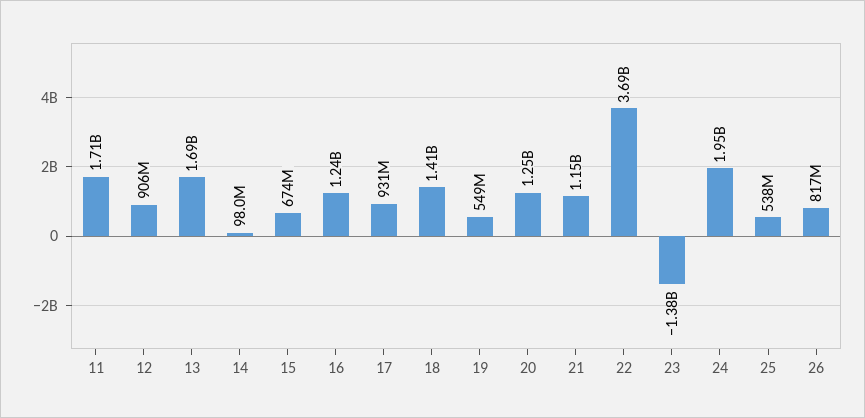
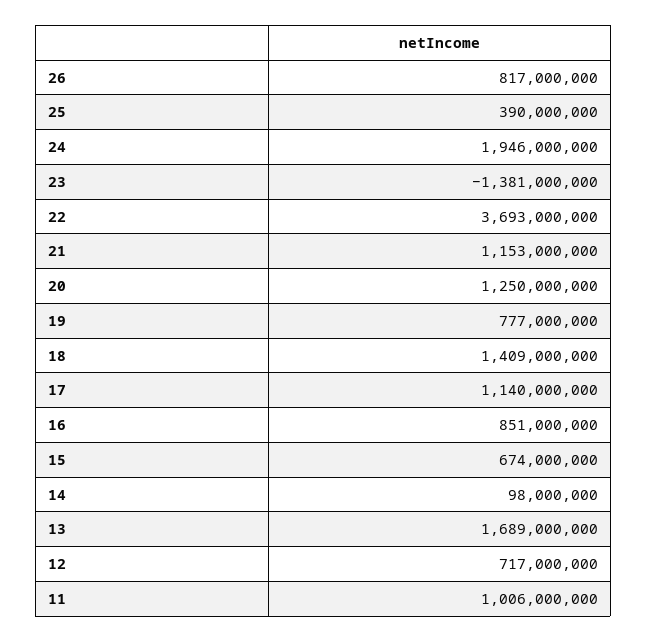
  {
-   "11": 1710000000,
+   "11": 1006000000,
-   "12": 906000000,
+   "12": 717000000,
    "13": 1689000000,
    "14": 98000000,
    "15": 674000000,
-   "16": 1240000000,
+   "16": 851000000,
-   "17": 931000000,
+   "17": 1140000000,
    "18": 1409000000,
-   "19": 549000000,
+   "19": 777000000,
    "20": 1250000000,
    "21": 1153000000,
    "22": 3693000000,
    "23": -1381000000,
    "24": 1946000000,
-   "25": 538000000,
+   "25": 390000000,
    "26": 817000000
  }

